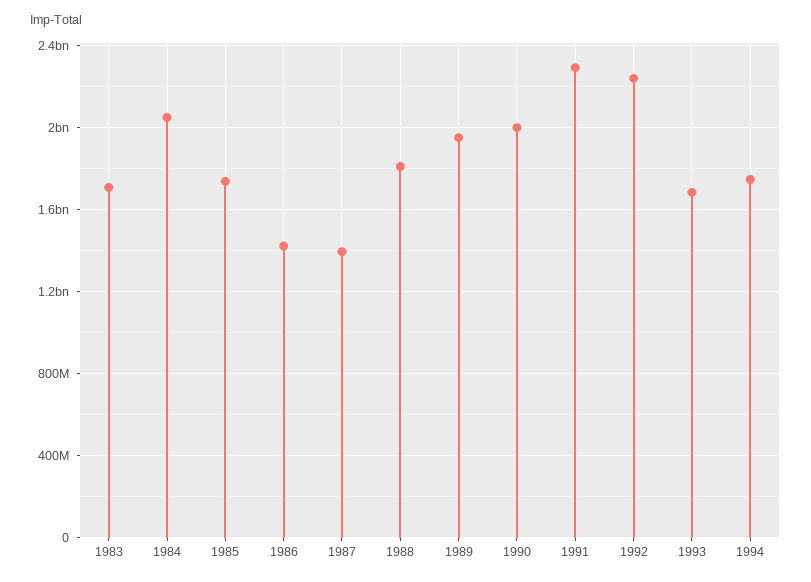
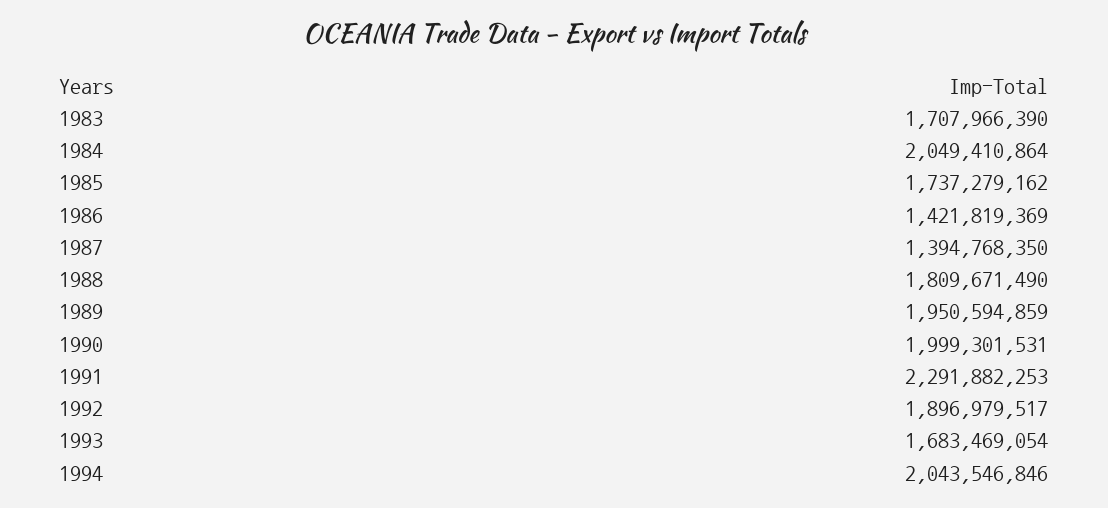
  {
    "1983": 1707966390,
    "1984": 2049410864,
    "1985": 1737279162,
    "1986": 1421819369,
    "1987": 1394768350,
    "1988": 1809671490,
    "1989": 1950594859,
    "1990": 1999301531,
    "1991": 2291882253,
-   "1992": 2250000000,
+   "1992": 1896979517,
    "1993": 1683469054,
-   "1994": 1750000000
+   "1994": 2043546846
  }

